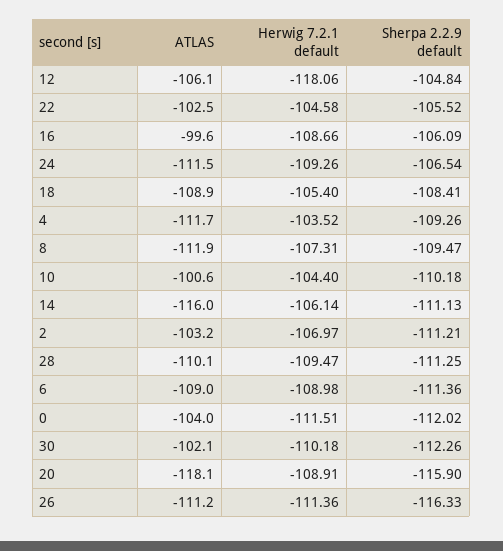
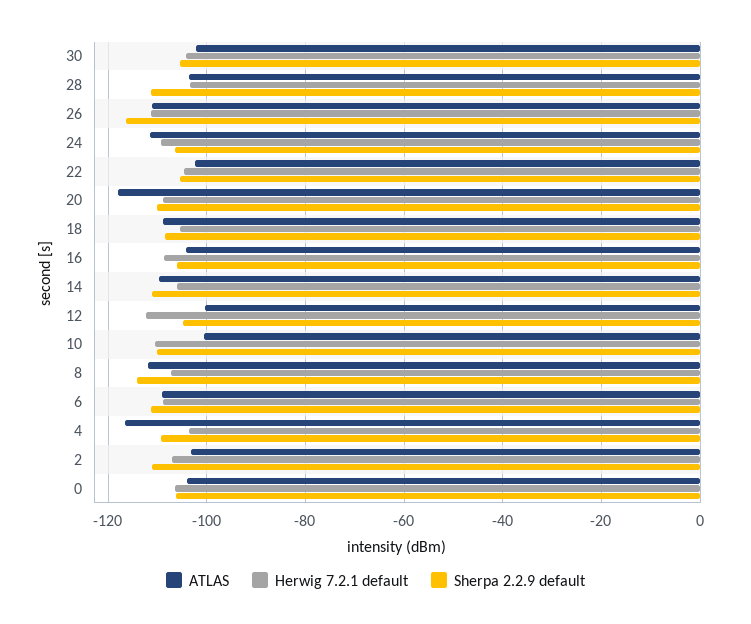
  {
    "ATLAS": {
-     "12": -106.1,
+     "12": -100,
      "22": -102.5,
-     "16": -99.6,
+     "16": -104,
      "24": -111.5,
      "18": -108.9,
-     "4": -111.7,
+     "4": -116,
      "8": -111.9,
      "10": -100.6,
-     "14": -116,
+     "14": -110,
      "2": -103.2,
-     "28": -110.1,
+     "28": -104,
      "6": -109,
      "0": -104,
      "30": -102.1,
      "20": -118.1,
      "26": -111.2
    },
    "Herwig 7.2.1 default": {
-     "12": -118.06,
+     "12": -112,
      "22": -104.58,
      "16": -108.66,
      "24": -109.26,
      "18": -105.4,
      "4": -103.52,
      "8": -107.31,
-     "10": -104.4,
+     "10": -110,
      "14": -106.14,
      "2": -106.97,
-     "28": -109.47,
+     "28": -104,
      "6": -108.98,
-     "0": -111.51,
+     "0": -106,
-     "30": -110.18,
+     "30": -104,
      "20": -108.91,
      "26": -111.36
    },
    "Sherpa 2.2.9 default": {
      "12": -104.84,
      "22": -105.52,
      "16": -106.09,
      "24": -106.54,
      "18": -108.41,
      "4": -109.26,
-     "8": -109.47,
+     "8": -114,
      "10": -110.18,
      "14": -111.13,
      "2": -111.21,
      "28": -111.25,
      "6": -111.36,
-     "0": -112.02,
+     "0": -106,
-     "30": -112.26,
+     "30": -106,
-     "20": -115.9,
+     "20": -110,
      "26": -116.33
    }
  }

